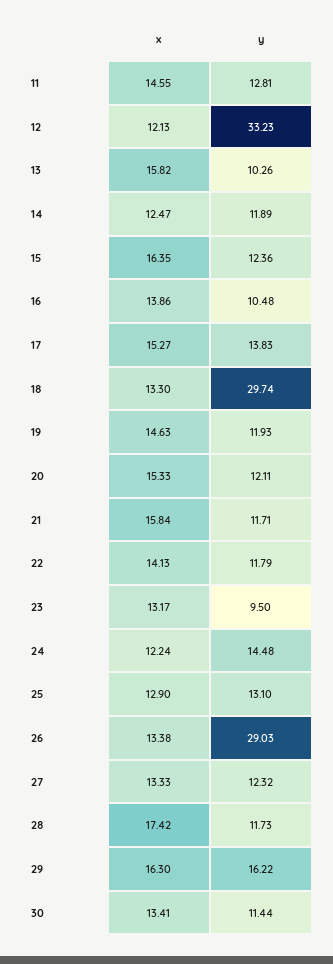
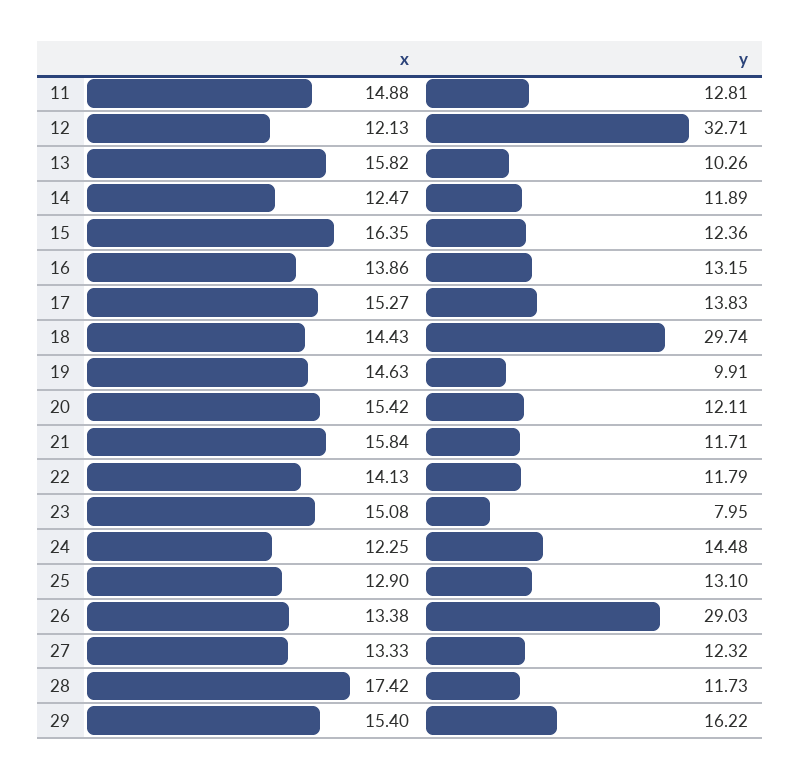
  {
    "x": {
-     "11": 14.55,
+     "11": 14.88,
      "12": 12.13,
      "13": 15.82,
      "14": 12.47,
      "15": 16.35,
      "16": 13.86,
      "17": 15.27,
-     "18": 13.3,
+     "18": 14.43,
      "19": 14.63,
-     "20": 15.33,
+     "20": 15.42,
      "21": 15.84,
      "22": 14.13,
-     "23": 13.17,
+     "23": 15.08,
-     "24": 12.24,
+     "24": 12.25,
      "25": 12.9,
      "26": 13.38,
      "27": 13.33,
      "28": 17.42,
-     "29": 16.3,
+     "29": 15.4
-     "30": 13.41
    },
    "y": {
      "11": 12.81,
-     "12": 33.23,
+     "12": 32.71,
      "13": 10.26,
      "14": 11.89,
      "15": 12.36,
-     "16": 10.48,
+     "16": 13.15,
      "17": 13.83,
      "18": 29.74,
-     "19": 11.93,
+     "19": 9.91,
      "20": 12.11,
      "21": 11.71,
      "22": 11.79,
-     "23": 9.5,
+     "23": 7.95,
      "24": 14.48,
      "25": 13.1,
      "26": 29.03,
      "27": 12.32,
      "28": 11.73,
-     "29": 16.22,
+     "29": 16.22
-     "30": 11.44
    }
  }

